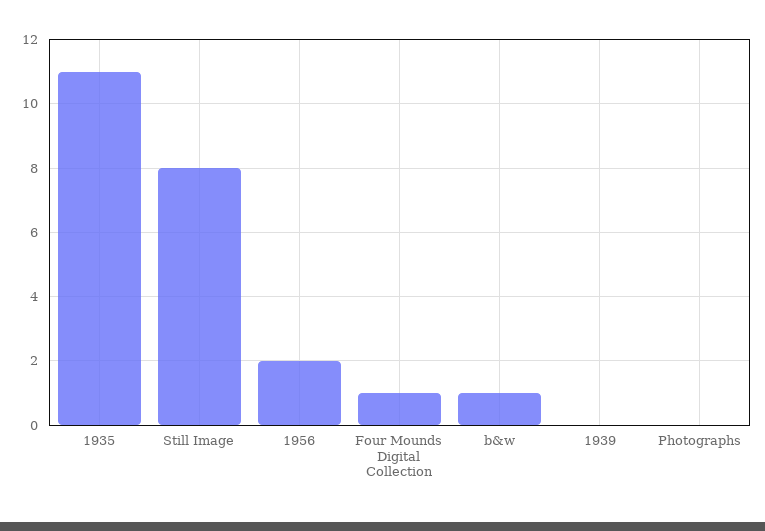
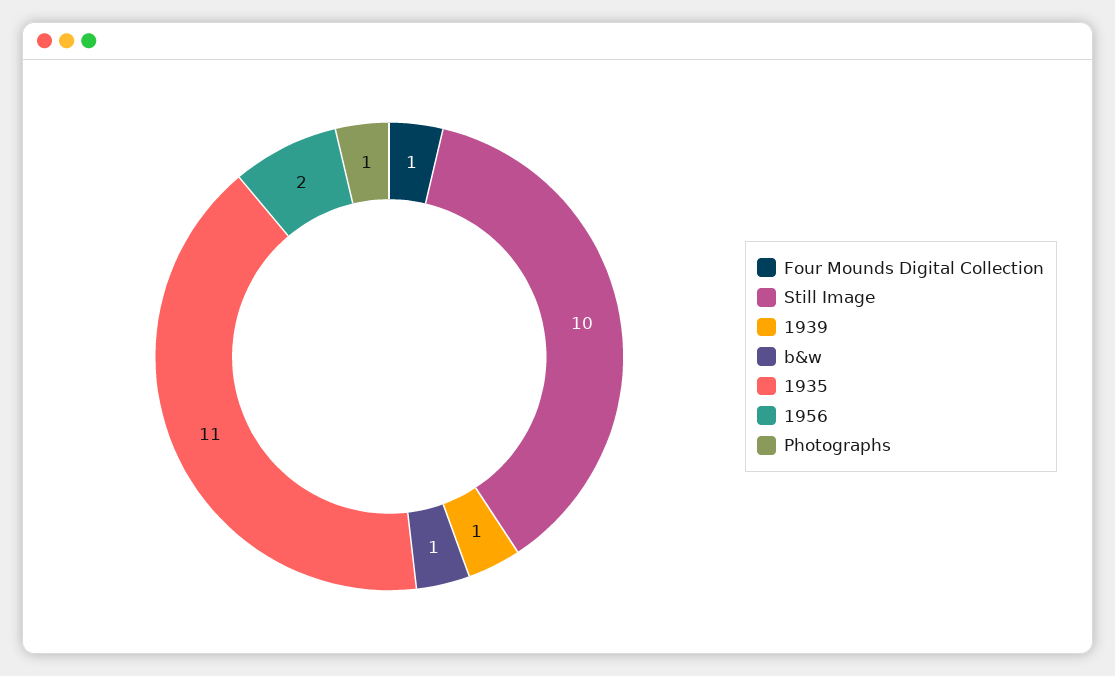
  {
    "1935": 11,
-   "Still Image": 8,
+   "Still Image": 10,
    "1956": 2,
    "Four Mounds Digital Collection": 1,
    "b&w": 1,
-   "1939": 0,
+   "1939": 1,
-   "Photographs": 0
+   "Photographs": 1
  }

